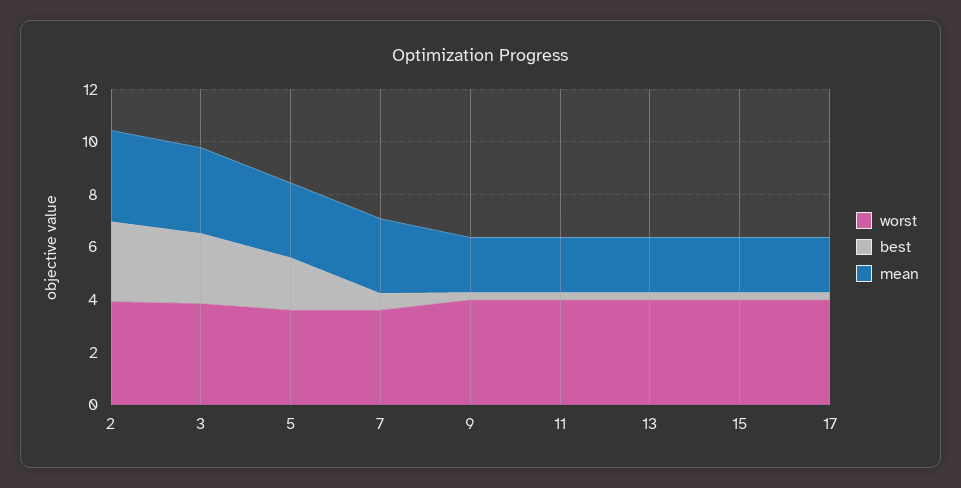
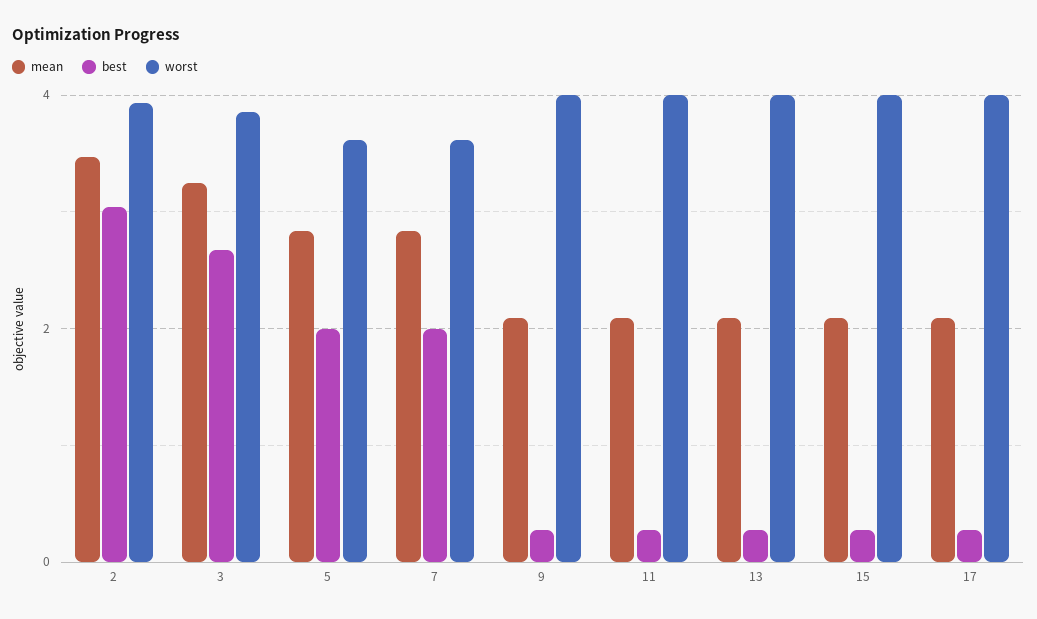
  {
    "worst": {
      "2": 4,
      "3": 3.8,
      "5": 3.6,
      "7": 3.6,
      "9": 4,
      "11": 4,
      "13": 4,
      "15": 4,
      "17": 4
    },
    "best": {
      "2": 3,
      "3": 2.6,
      "5": 2,
-     "7": 0.5,
+     "7": 2,
      "9": 0.2,
      "11": 0.2,
      "13": 0.2,
      "15": 0.2,
      "17": 0.2
    },
    "mean": {
      "2": 3.4,
      "3": 3.2,
      "5": 2.8,
      "7": 2.8,
      "9": 2,
      "11": 2,
      "13": 2,
      "15": 2,
      "17": 2
    }
  }

